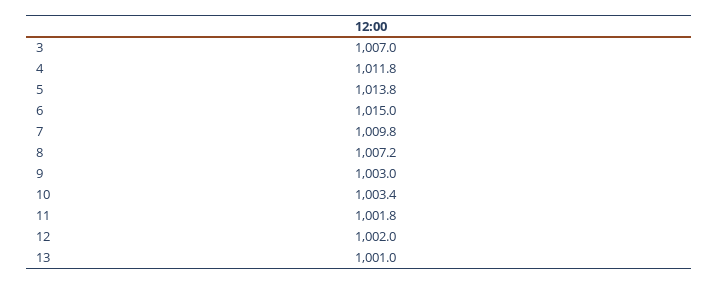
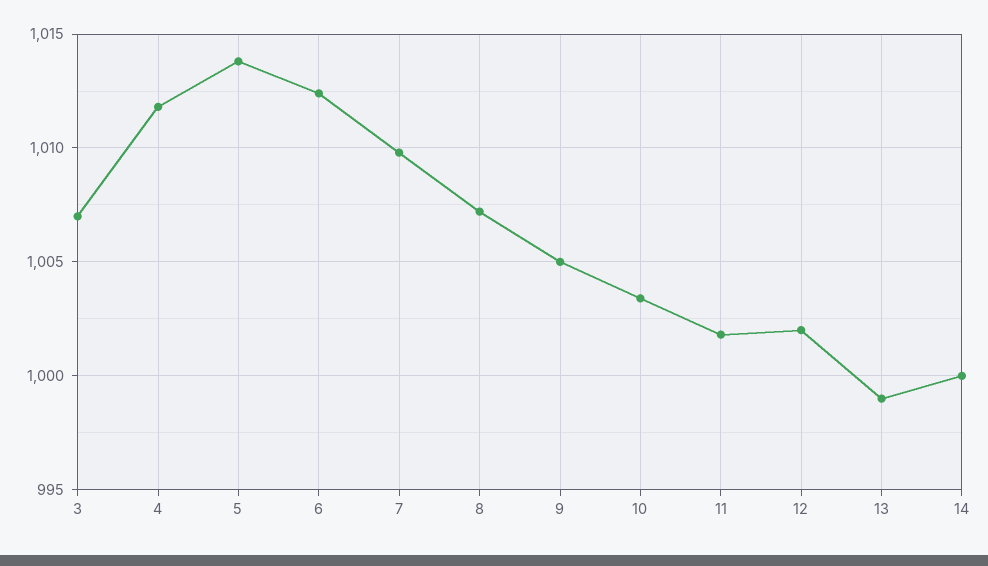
  {
    "3": 1007,
    "4": 1011.8,
    "5": 1013.8,
-   "6": 1015,
+   "6": 1012.5,
    "7": 1009.8,
    "8": 1007.2,
-   "9": 1003,
+   "9": 1005,
    "10": 1003.4,
    "11": 1001.8,
    "12": 1002,
-   "13": 1001
+   "13": 999,
+   "14": 1000
  }

